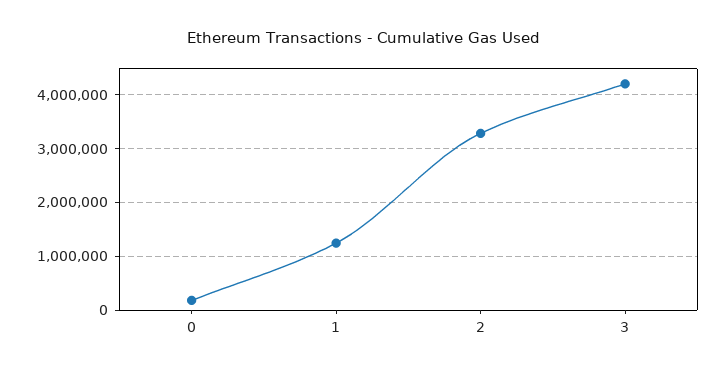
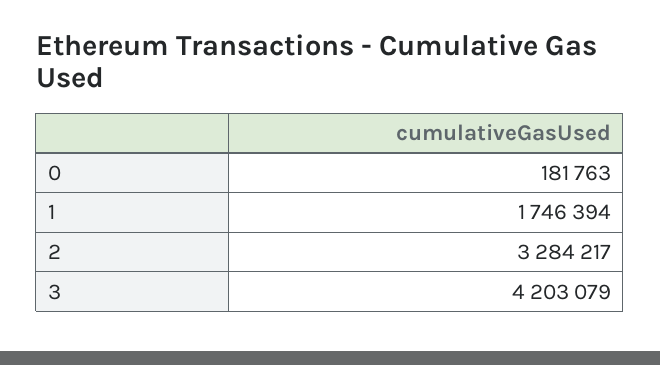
  {
    "0": 181763,
-   "1": 1200000,
+   "1": 1746394,
    "2": 3284217,
    "3": 4203079
  }

